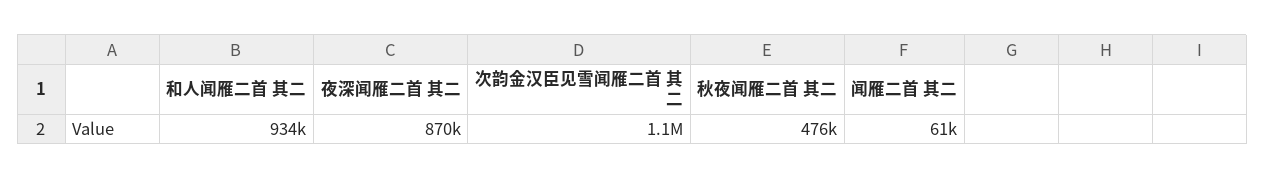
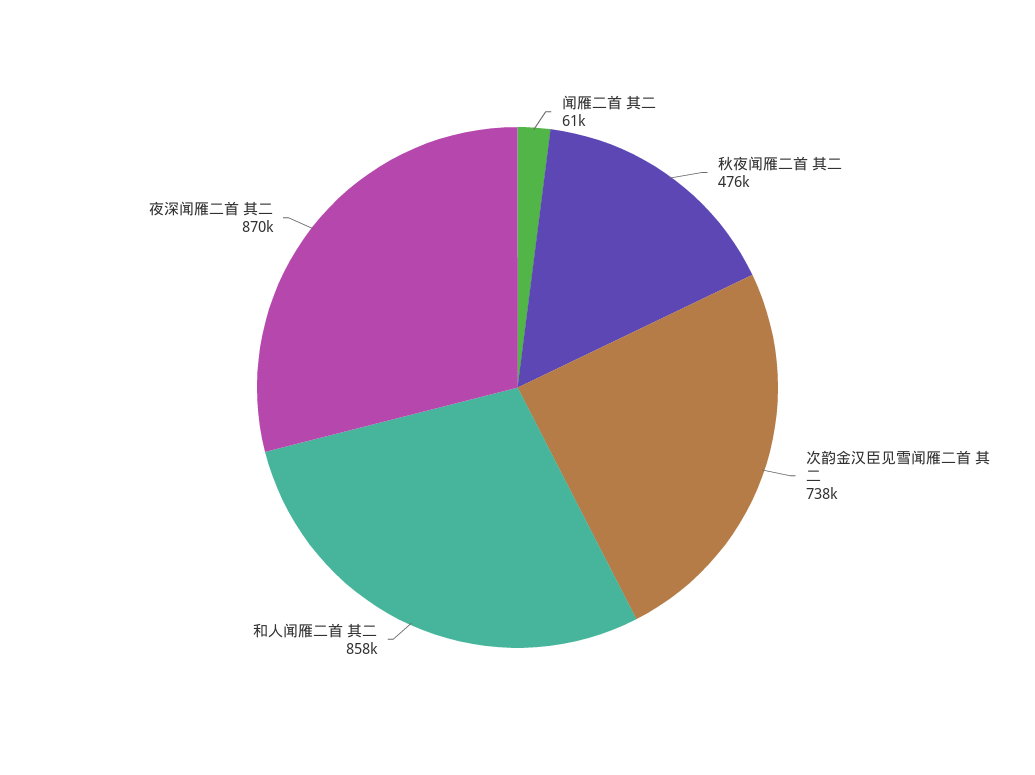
  {
-   "和人闻雁二首 其二": 934000,
+   "和人闻雁二首 其二": 858000,
    "夜深闻雁二首 其二": 870000,
-   "次韵金汉臣见雪闻雁二首 其二": 1100000,
+   "次韵金汉臣见雪闻雁二首 其二": 738000,
    "秋夜闻雁二首 其二": 476000,
    "闻雁二首 其二": 61000
  }

